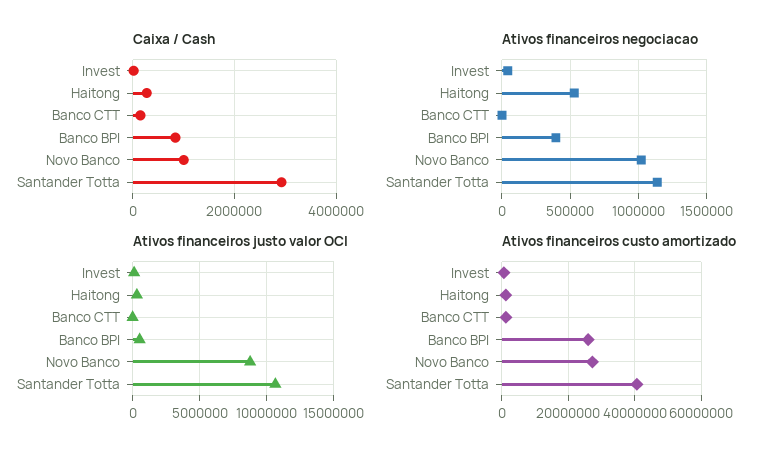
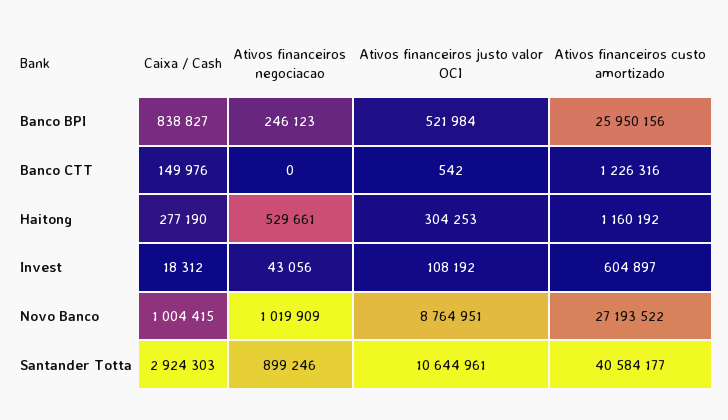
  {
    "Caixa / Cash": {
      "Invest": 18312,
      "Haitong": 277190,
      "Banco CTT": 149976,
      "Banco BPI": 838827,
      "Novo Banco": 1004415,
      "Santander Totta": 2924303
    },
    "Ativos financeiros negociacao": {
      "Invest": 43056,
      "Haitong": 529661,
      "Banco CTT": 0,
-     "Banco BPI": 400000,
+     "Banco BPI": 246123,
      "Novo Banco": 1019909,
-     "Santander Totta": 1150000
+     "Santander Totta": 899246
    },
    "Ativos financeiros justo valor OCI": {
      "Invest": 108192,
      "Haitong": 304253,
      "Banco CTT": 542,
      "Banco BPI": 521984,
      "Novo Banco": 8764951,
      "Santander Totta": 10644961
    },
    "Ativos financeiros custo amortizado": {
      "Invest": 604897,
      "Haitong": 1160192,
      "Banco CTT": 1226316,
      "Banco BPI": 25950156,
      "Novo Banco": 27193522,
      "Santander Totta": 40584177
    }
  }

